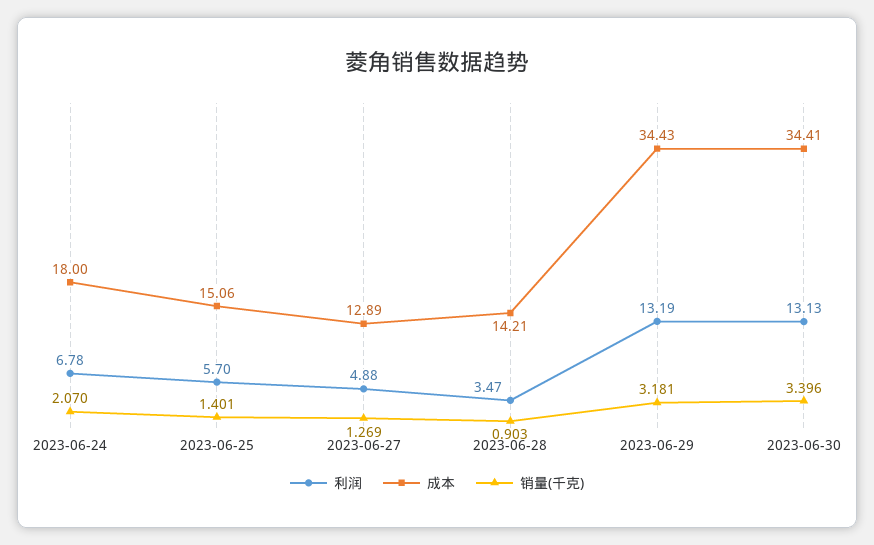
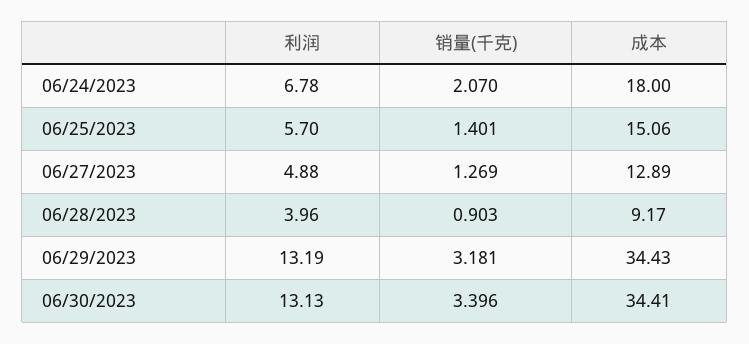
  {
    "利润": {
      "2023-06-24": 6.78,
      "2023-06-25": 5.7,
      "2023-06-27": 4.88,
-     "2023-06-28": 3.47,
+     "2023-06-28": 3.96,
      "2023-06-29": 13.19,
      "2023-06-30": 13.13
    },
    "成本": {
      "2023-06-24": 18,
      "2023-06-25": 15.06,
      "2023-06-27": 12.89,
-     "2023-06-28": 14.21,
+     "2023-06-28": 9.17,
      "2023-06-29": 34.43,
      "2023-06-30": 34.41
    },
    "销量(千克)": {
      "2023-06-24": 2.07,
      "2023-06-25": 1.401,
      "2023-06-27": 1.269,
      "2023-06-28": 0.903,
      "2023-06-29": 3.181,
      "2023-06-30": 3.396
    }
  }

